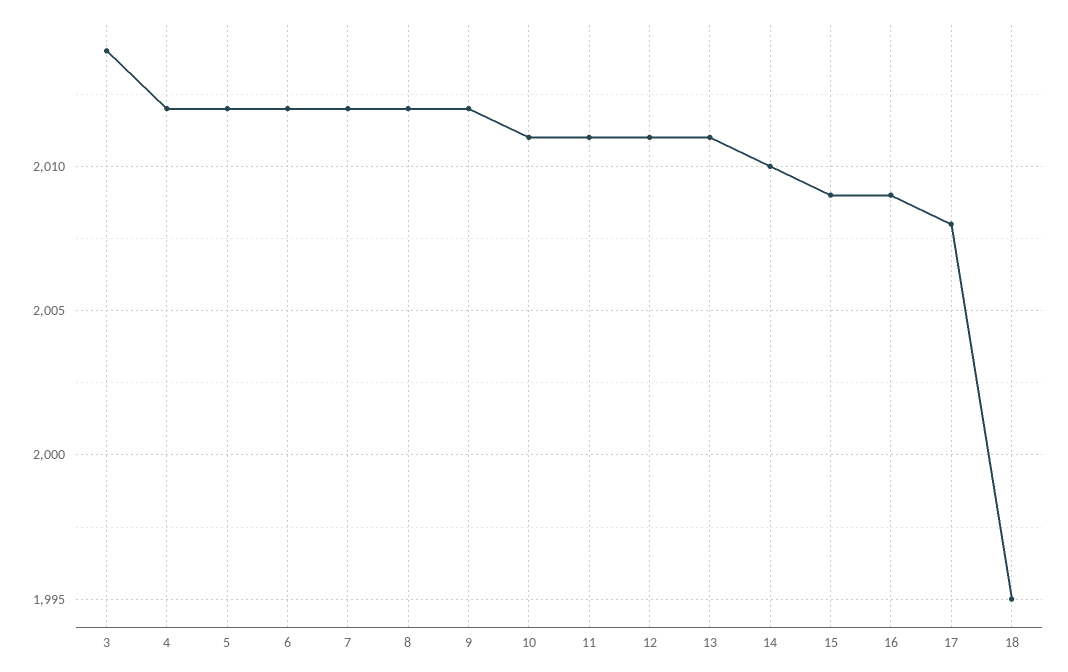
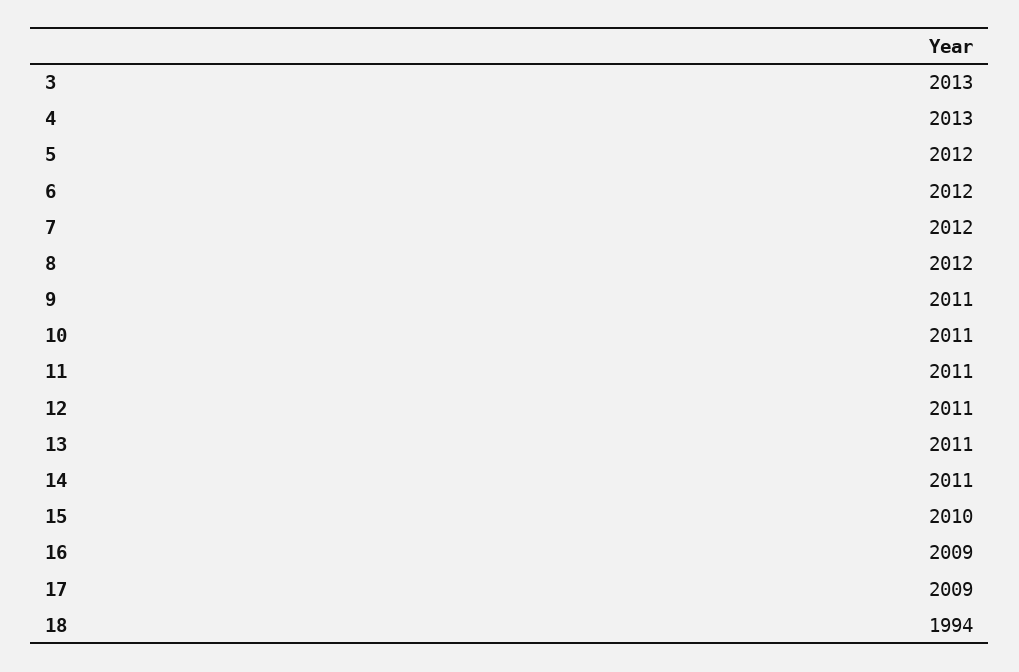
  {
-   "3": 2014,
+   "3": 2013,
-   "4": 2012,
+   "4": 2013,
    "5": 2012,
    "6": 2012,
    "7": 2012,
    "8": 2012,
-   "9": 2012,
+   "9": 2011,
    "10": 2011,
    "11": 2011,
    "12": 2011,
    "13": 2011,
-   "14": 2010,
+   "14": 2011,
-   "15": 2009,
+   "15": 2010,
    "16": 2009,
-   "17": 2008,
+   "17": 2009,
-   "18": 1995
+   "18": 1994
  }

